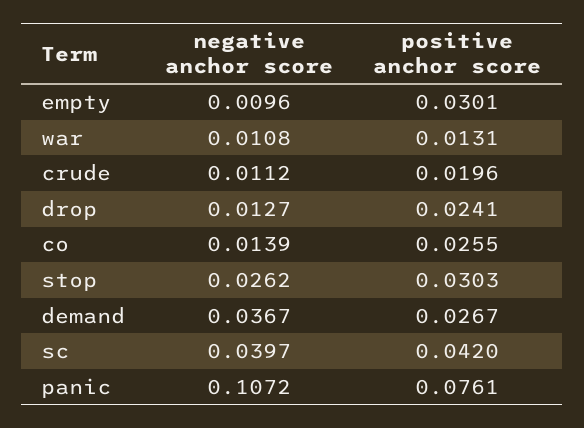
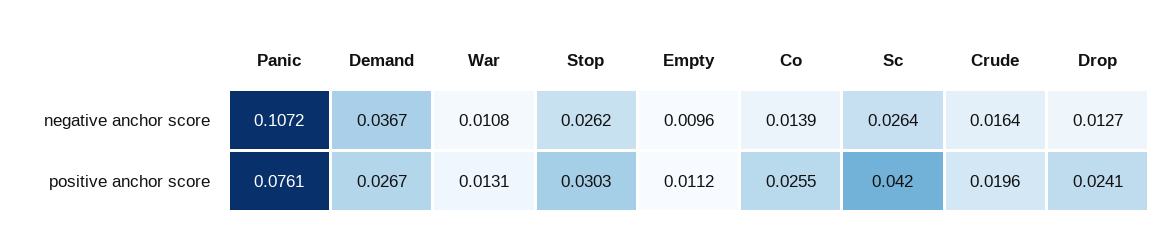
  {
    "negative anchor score": {
      "empty": 0.0096,
      "war": 0.0108,
-     "crude": 0.0112,
+     "crude": 0.0164,
      "drop": 0.0127,
      "co": 0.0139,
      "stop": 0.0262,
      "demand": 0.0367,
-     "sc": 0.0397,
+     "sc": 0.0264,
      "panic": 0.1072
    },
    "positive anchor score": {
-     "empty": 0.0301,
+     "empty": 0.0112,
      "war": 0.0131,
      "crude": 0.0196,
      "drop": 0.0241,
      "co": 0.0255,
      "stop": 0.0303,
      "demand": 0.0267,
      "sc": 0.042,
      "panic": 0.0761
    }
  }

